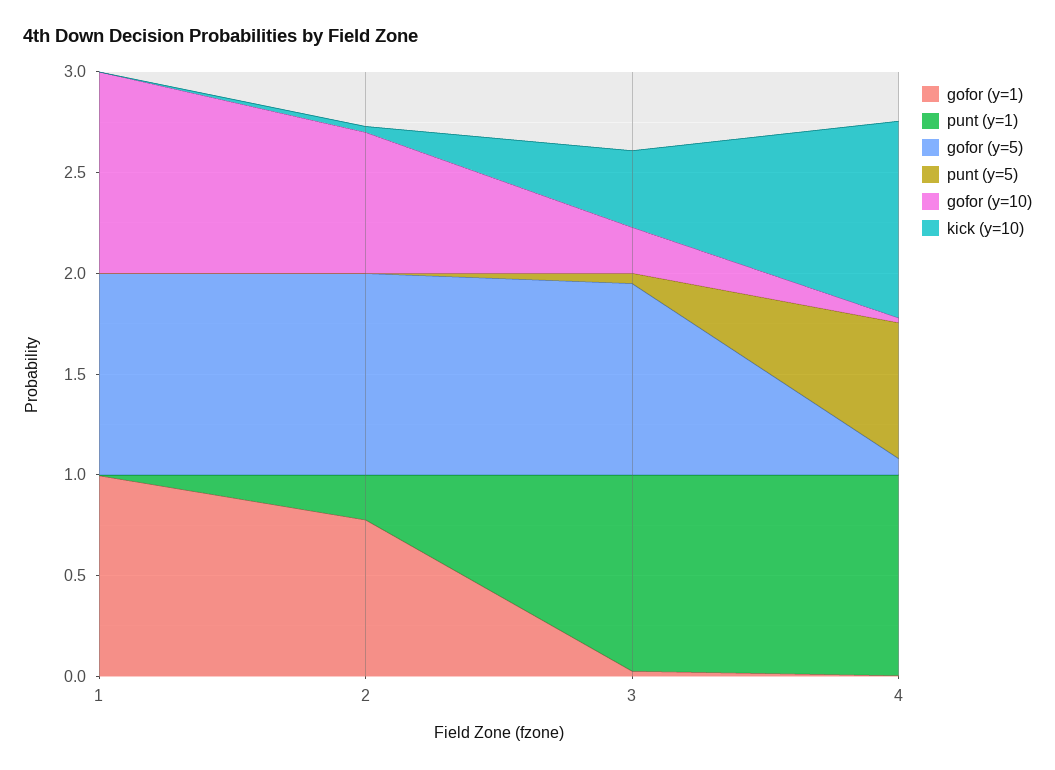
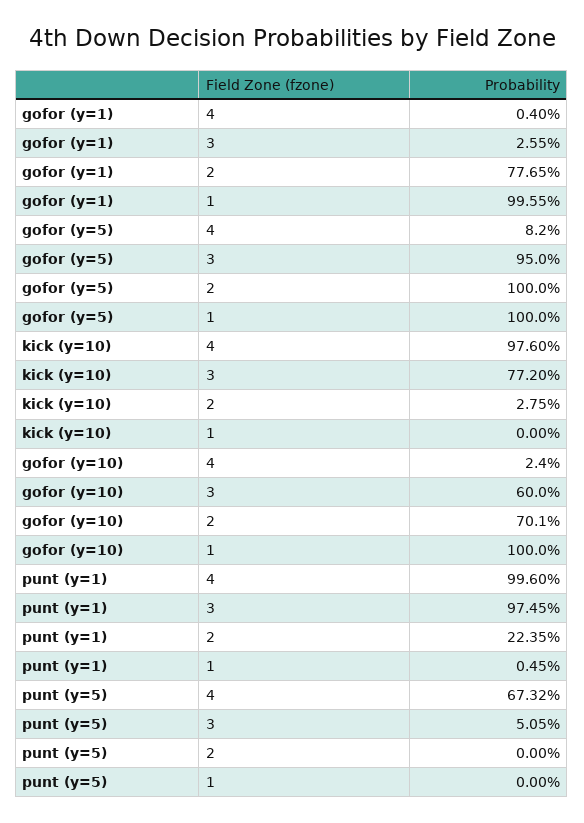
  {
    "gofor (y=1)": {
      "1": 0.9955,
      "2": 0.7765,
      "3": 0.0255,
      "4": 0.004
    },
    "punt (y=1)": {
      "1": 0.0045,
      "2": 0.2235,
      "3": 0.9745,
      "4": 0.996
    },
    "gofor (y=5)": {
      "1": 1,
      "2": 1,
      "3": 0.95,
      "4": 0.082
    },
    "punt (y=5)": {
      "1": 0,
      "2": 0,
      "3": 0.0505,
      "4": 0.6732
    },
    "gofor (y=10)": {
      "1": 1,
      "2": 0.701,
-     "3": 0.2,
+     "3": 0.6,
      "4": 0.024
    },
    "kick (y=10)": {
      "1": 0,
      "2": 0.0275,
-     "3": 0.4,
+     "3": 0.772,
      "4": 0.976
    }
  }

